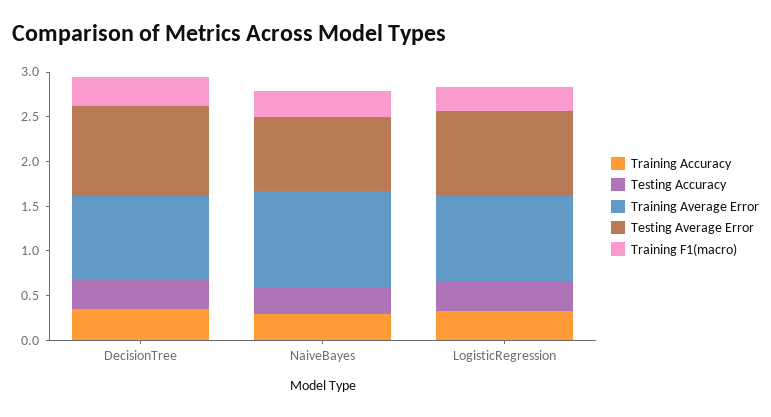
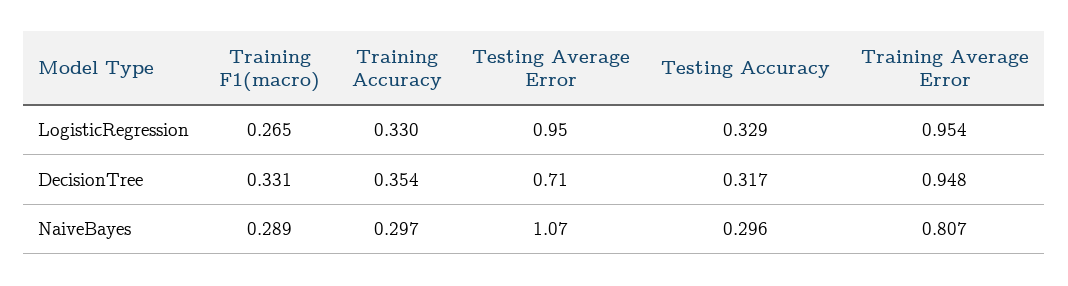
  {
    "Training Accuracy": {
      "DecisionTree": 0.354,
      "NaiveBayes": 0.297,
      "LogisticRegression": 0.33
    },
    "Testing Accuracy": {
      "DecisionTree": 0.317,
      "NaiveBayes": 0.296,
      "LogisticRegression": 0.329
    },
    "Training Average Error": {
      "DecisionTree": 0.948,
-     "NaiveBayes": 1.1,
+     "NaiveBayes": 0.807,
      "LogisticRegression": 0.954
    },
    "Testing Average Error": {
-     "DecisionTree": 1,
+     "DecisionTree": 0.71,
-     "NaiveBayes": 0.8,
+     "NaiveBayes": 1.07,
      "LogisticRegression": 0.95
    },
    "Training F1(macro)": {
      "DecisionTree": 0.331,
      "NaiveBayes": 0.289,
      "LogisticRegression": 0.265
    }
  }

